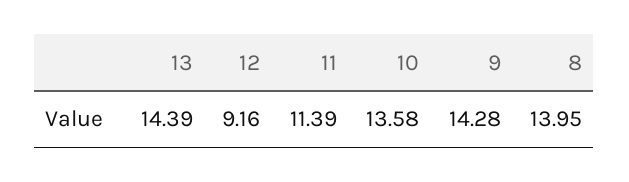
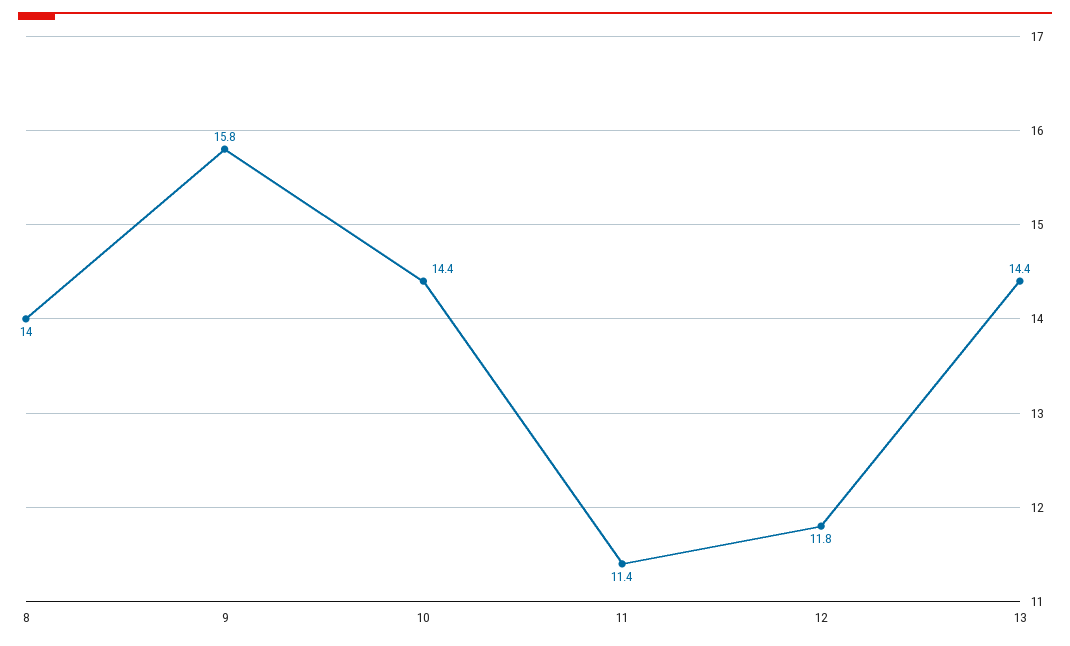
  {
    "13": 14.39,
-   "12": 9.16,
+   "12": 11.8,
    "11": 11.39,
-   "10": 13.58,
+   "10": 14.4,
-   "9": 14.28,
+   "9": 15.8,
    "8": 13.95
  }

